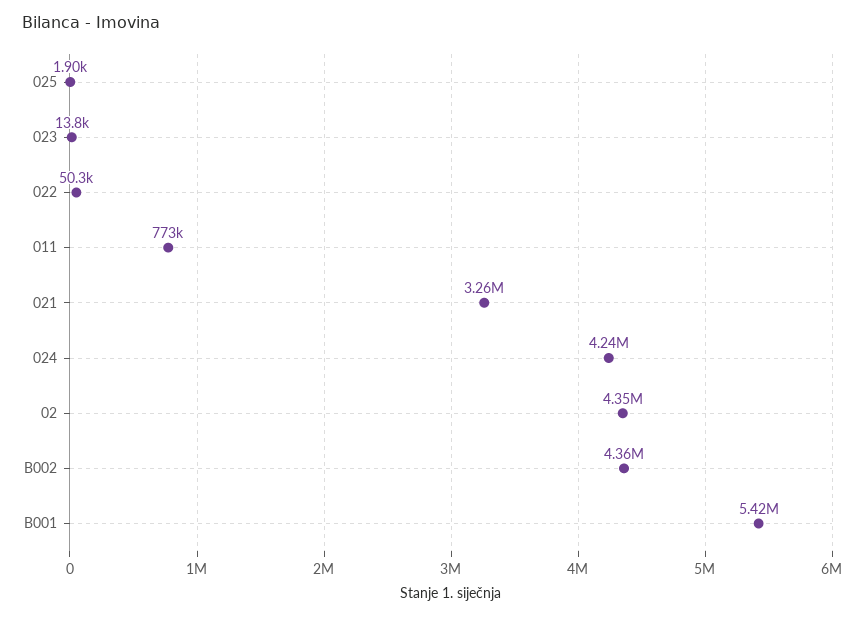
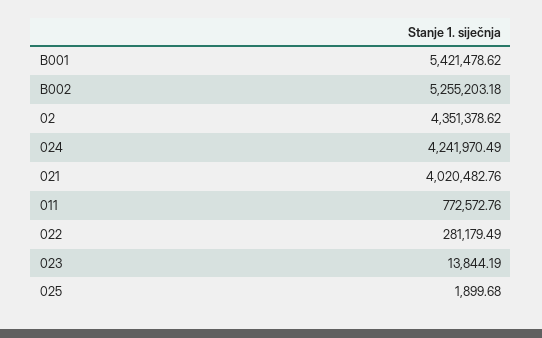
  {
    "025": 1899.68,
    "023": 13844.19,
-   "022": 50300,
+   "022": 281179.49,
    "011": 772572.76,
-   "021": 3260000,
+   "021": 4020482.76,
    "024": 4241970.49,
    "02": 4351378.62,
-   "B002": 4360000,
+   "B002": 5255203.18,
    "B001": 5421478.62
  }

